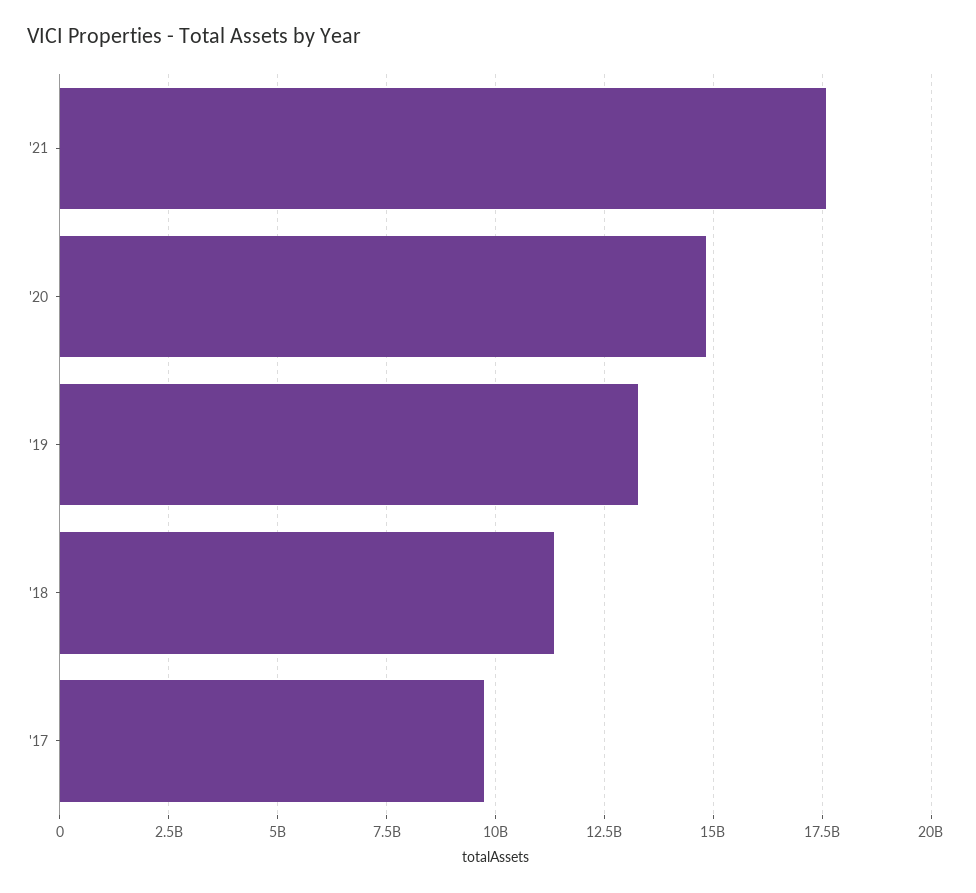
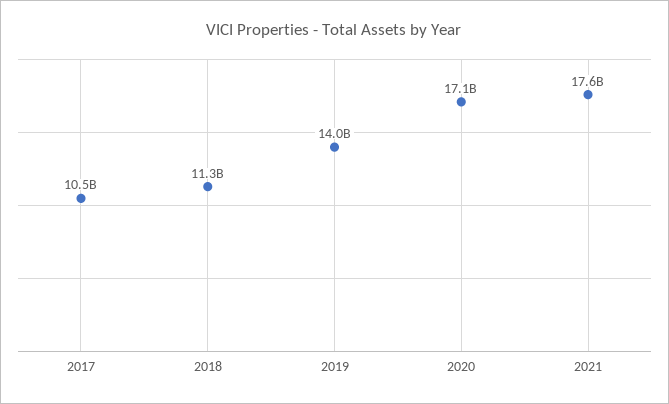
  {
    "'21": 17600000000,
-   "'20": 14750000000,
+   "'20": 17100000000,
-   "'19": 13250000000,
+   "'19": 14000000000,
    "'18": 11300000000,
-   "'17": 9750000000
+   "'17": 10500000000
  }

